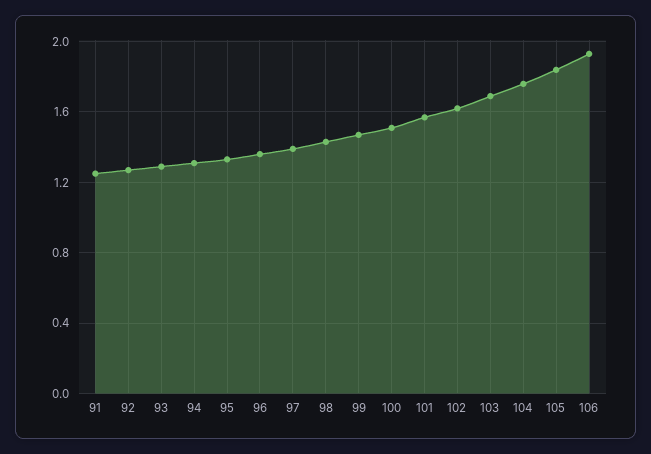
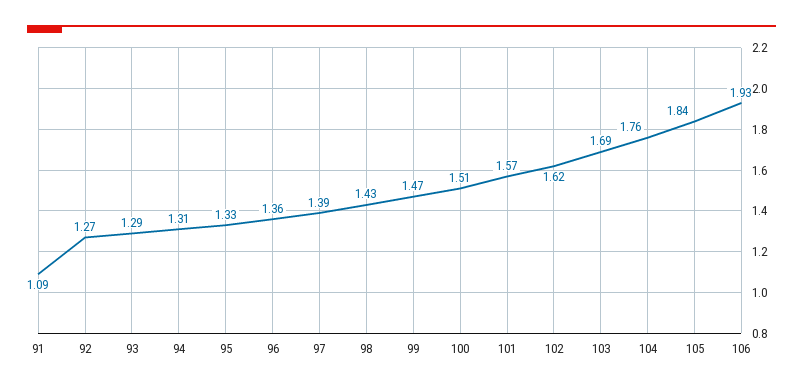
  {
-   "91": 1.25,
+   "91": 1.09,
    "92": 1.27,
    "93": 1.29,
    "94": 1.31,
    "95": 1.33,
    "96": 1.36,
    "97": 1.39,
    "98": 1.43,
    "99": 1.47,
    "100": 1.51,
    "101": 1.57,
    "102": 1.62,
    "103": 1.69,
    "104": 1.76,
    "105": 1.84,
    "106": 1.93
  }

